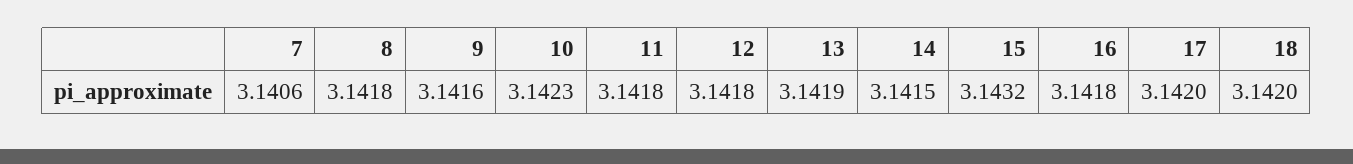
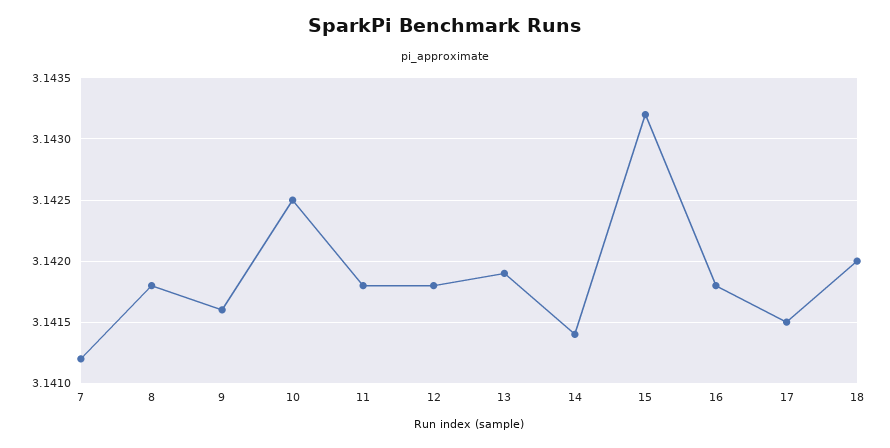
  {
-   "7": 3.1406,
+   "7": 3.1412,
    "8": 3.1418,
    "9": 3.1416,
-   "10": 3.1423,
+   "10": 3.1425,
    "11": 3.1418,
    "12": 3.1418,
    "13": 3.1419,
-   "14": 3.1415,
+   "14": 3.1414,
    "15": 3.1432,
    "16": 3.1418,
-   "17": 3.142,
+   "17": 3.1415,
    "18": 3.142
  }

